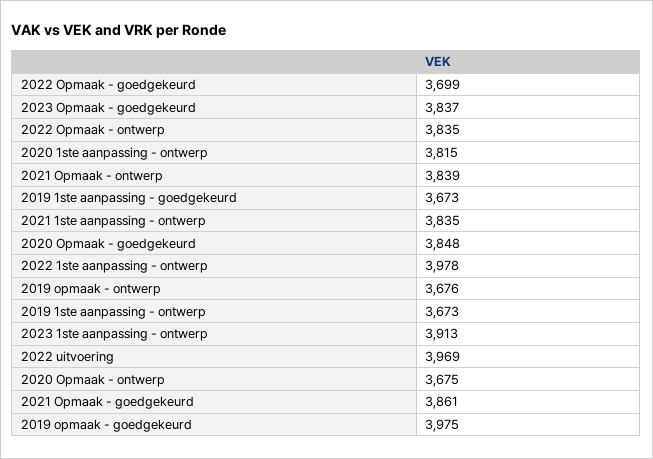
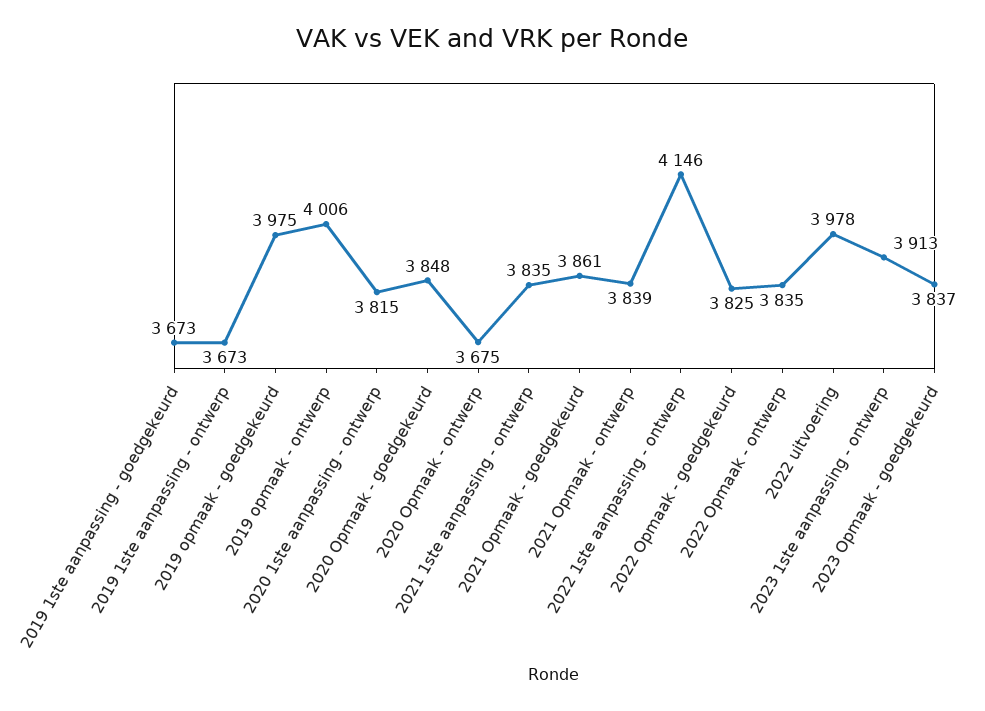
  {
-   "2022 Opmaak - goedgekeurd": 3699,
+   "2022 Opmaak - goedgekeurd": 3825,
    "2023 Opmaak - goedgekeurd": 3837,
    "2022 Opmaak - ontwerp": 3835,
    "2020 1ste aanpassing - ontwerp": 3815,
    "2021 Opmaak - ontwerp": 3839,
    "2019 1ste aanpassing - goedgekeurd": 3673,
    "2021 1ste aanpassing - ontwerp": 3835,
    "2020 Opmaak - goedgekeurd": 3848,
-   "2022 1ste aanpassing - ontwerp": 3978,
+   "2022 1ste aanpassing - ontwerp": 4146,
-   "2019 opmaak - ontwerp": 3676,
+   "2019 opmaak - ontwerp": 4006,
    "2019 1ste aanpassing - ontwerp": 3673,
    "2023 1ste aanpassing - ontwerp": 3913,
-   "2022 uitvoering": 3969,
+   "2022 uitvoering": 3978,
    "2020 Opmaak - ontwerp": 3675,
    "2021 Opmaak - goedgekeurd": 3861,
    "2019 opmaak - goedgekeurd": 3975
  }

